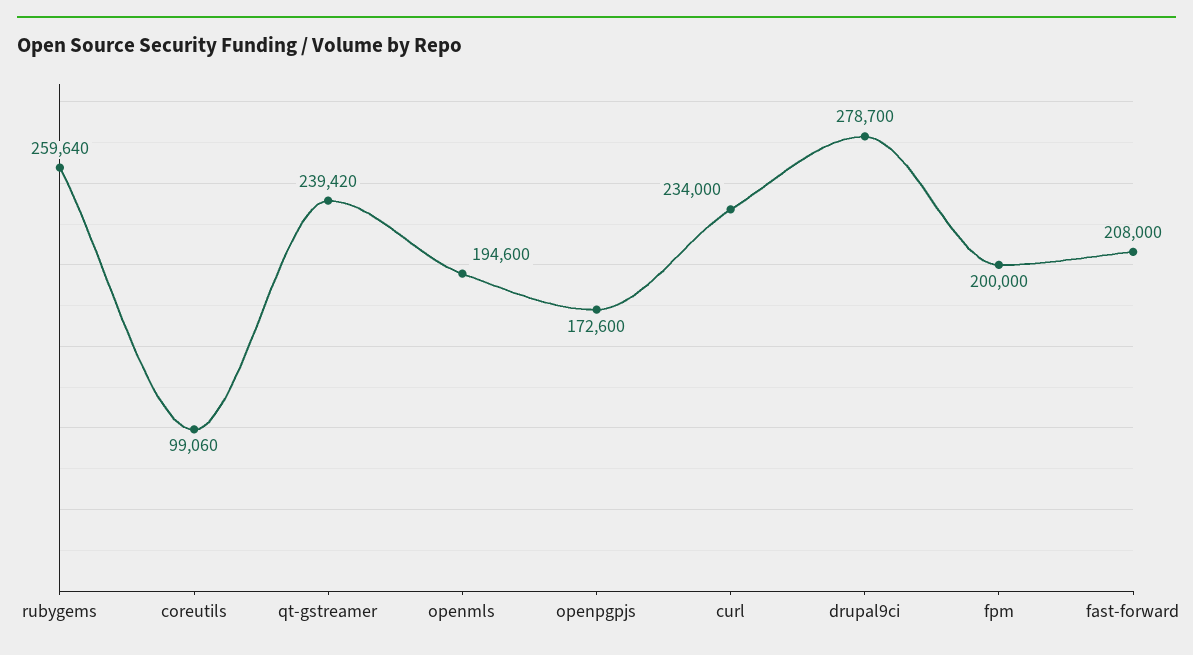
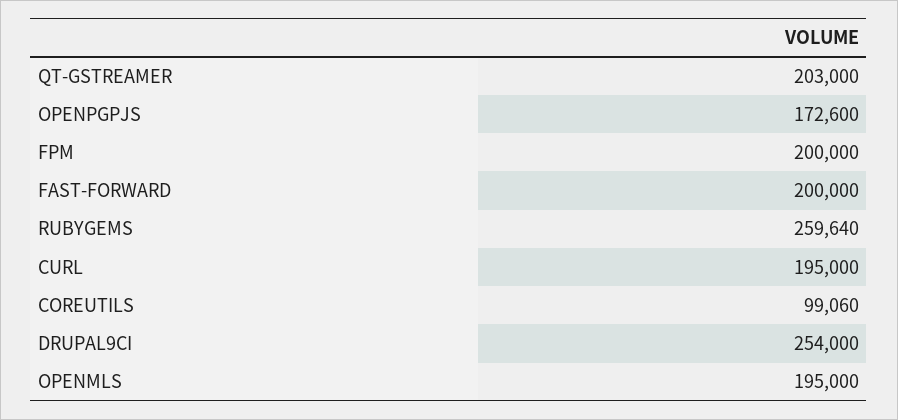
  {
    "rubygems": 259640,
    "coreutils": 99060,
-   "qt-gstreamer": 239420,
+   "qt-gstreamer": 203000,
-   "openmls": 194600,
+   "openmls": 195000,
    "openpgpjs": 172600,
-   "curl": 234000,
+   "curl": 195000,
-   "drupal9ci": 278700,
+   "drupal9ci": 254000,
    "fpm": 200000,
-   "fast-forward": 208000
+   "fast-forward": 200000
  }

